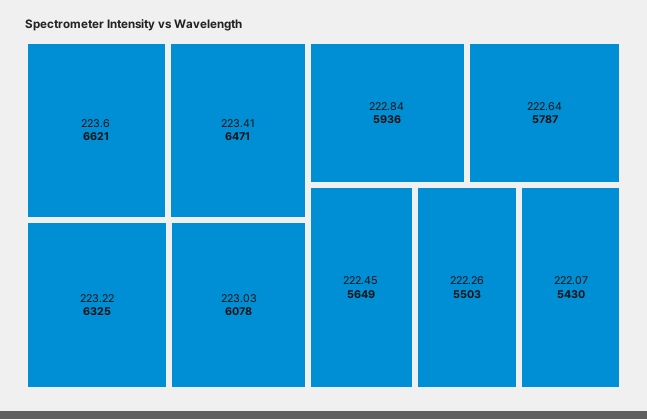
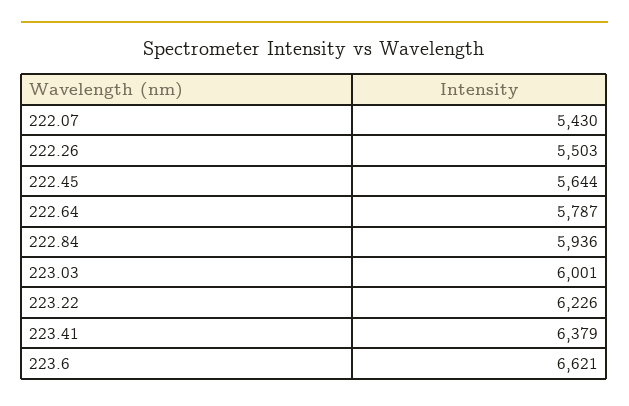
  {
    "223.6": 6621,
-   "223.41": 6471,
+   "223.41": 6379,
-   "223.22": 6325,
+   "223.22": 6226,
-   "223.03": 6078,
+   "223.03": 6001,
    "222.84": 5936,
    "222.64": 5787,
-   "222.45": 5649,
+   "222.45": 5644,
    "222.26": 5503,
    "222.07": 5430
  }

